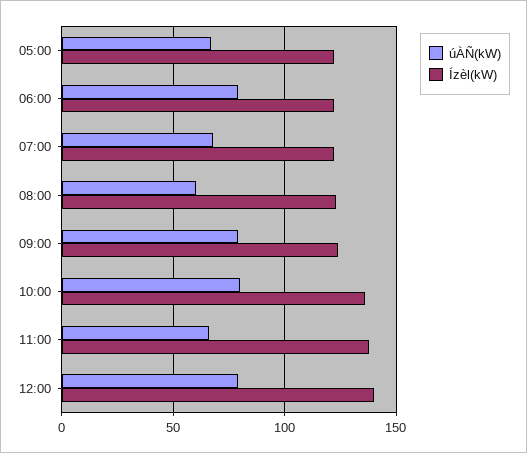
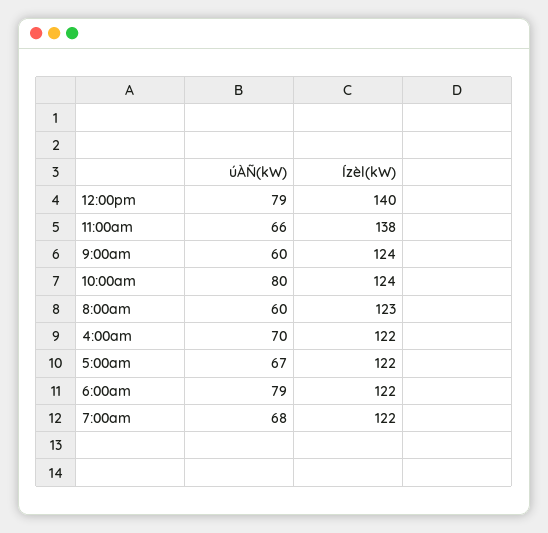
  {
    "úÀÑ(kW)": {
      "05:00": 67,
      "06:00": 79,
      "07:00": 68,
      "08:00": 60,
-     "09:00": 80,
+     "09:00": 60,
      "10:00": 80,
      "11:00": 66,
-     "12:00": 79
+     "12:00": 79,
+     "4:00am": 70
    },
    "Ízèl(kW)": {
      "05:00": 122,
      "06:00": 122,
      "07:00": 122,
      "08:00": 123,
      "09:00": 124,
-     "10:00": 135,
+     "10:00": 124,
      "11:00": 138,
-     "12:00": 140
+     "12:00": 140,
+     "4:00am": 122
    }
  }

